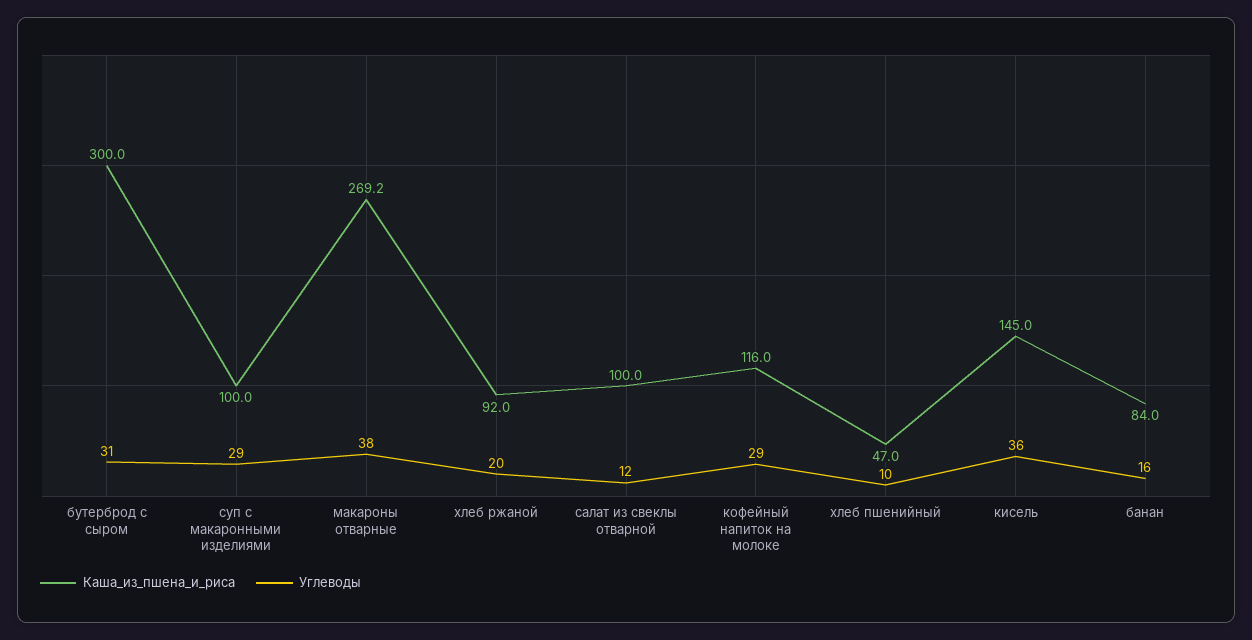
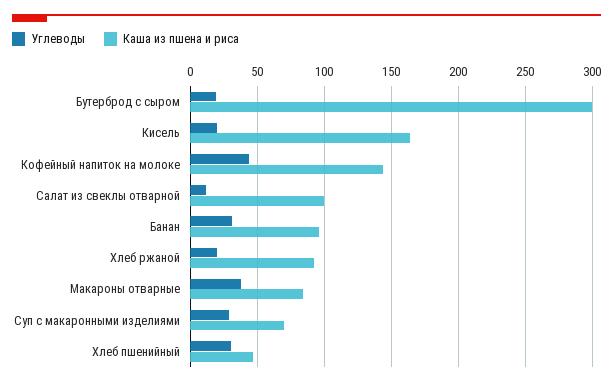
  {
    "Каша_из_пшена_и_риса": {
      "бутерброд с сыром": 300,
-     "суп с макаронными изделиями": 100,
+     "суп с макаронными изделиями": 70,
-     "макароны отварные": 269.2,
+     "макароны отварные": 85,
      "хлеб ржаной": 92,
      "салат из свеклы отварной": 100,
-     "кофейный напиток на молоке": 116,
+     "кофейный напиток на молоке": 145,
      "хлеб пшенийный": 47,
-     "кисель": 145,
+     "кисель": 165,
-     "банан": 84
+     "банан": 95
    },
    "Углеводы": {
-     "бутерброд с сыром": 31,
+     "бутерброд с сыром": 20,
      "суп с макаронными изделиями": 29,
      "макароны отварные": 38,
      "хлеб ржаной": 20,
      "салат из свеклы отварной": 12,
-     "кофейный напиток на молоке": 29,
+     "кофейный напиток на молоке": 45,
-     "хлеб пшенийный": 10,
+     "хлеб пшенийный": 30,
-     "кисель": 36,
+     "кисель": 20,
-     "банан": 16
+     "банан": 30
    }
  }

